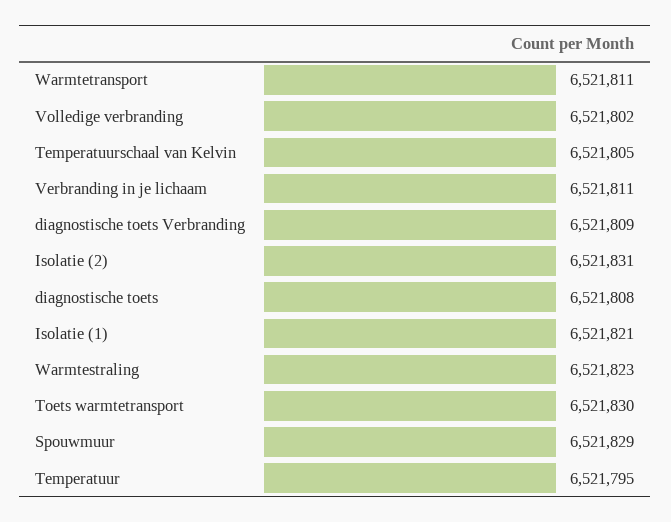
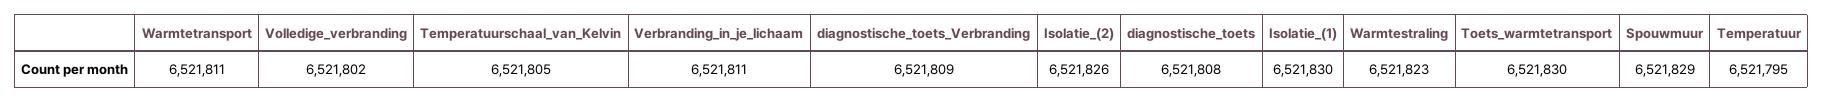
  {
    "Warmtetransport": 6521811,
    "Volledige verbranding": 6521802,
    "Temperatuurschaal van Kelvin": 6521805,
    "Verbranding in je lichaam": 6521811,
    "diagnostische toets Verbranding": 6521809,
-   "Isolatie (2)": 6521831,
+   "Isolatie (2)": 6521826,
    "diagnostische toets": 6521808,
-   "Isolatie (1)": 6521821,
+   "Isolatie (1)": 6521830,
    "Warmtestraling": 6521823,
    "Toets warmtetransport": 6521830,
    "Spouwmuur": 6521829,
    "Temperatuur": 6521795
  }

